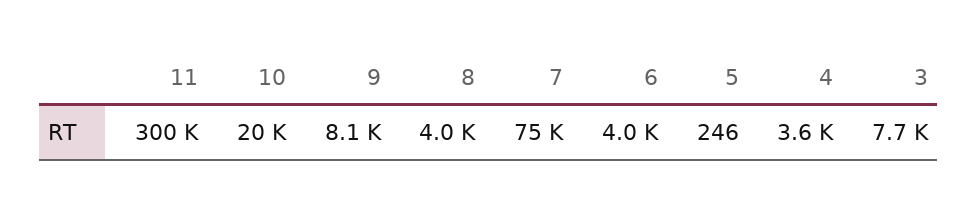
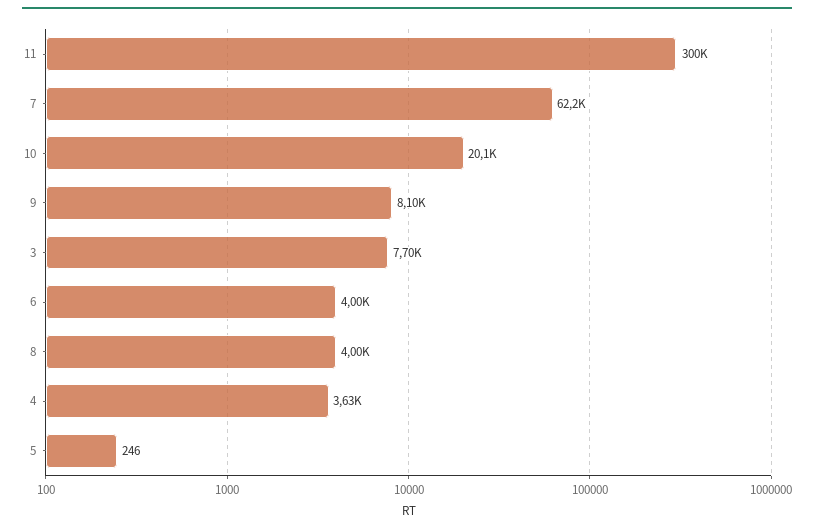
  {
    "11": 300000,
    "10": 20100,
    "9": 8100,
    "8": 4000,
-   "7": 75000,
+   "7": 62200,
    "6": 4000,
    "5": 246,
    "4": 3630,
    "3": 7700
  }

